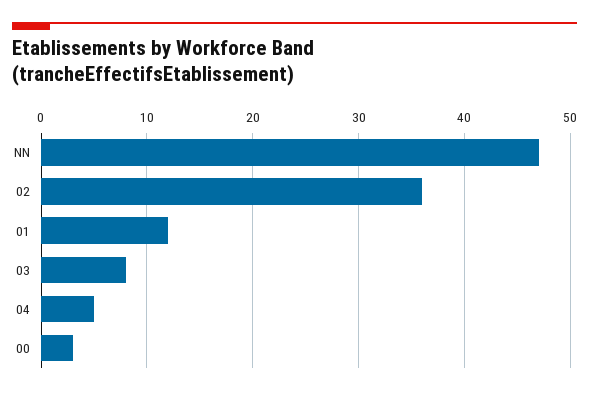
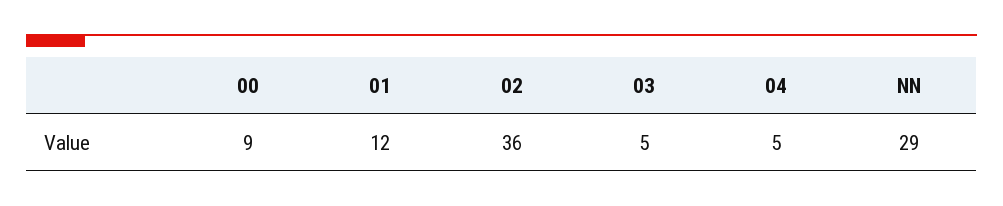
  {
-   "NN": 47,
+   "NN": 29,
    "02": 36,
    "01": 12,
-   "03": 8,
+   "03": 5,
    "04": 5,
-   "00": 3
+   "00": 9
  }

